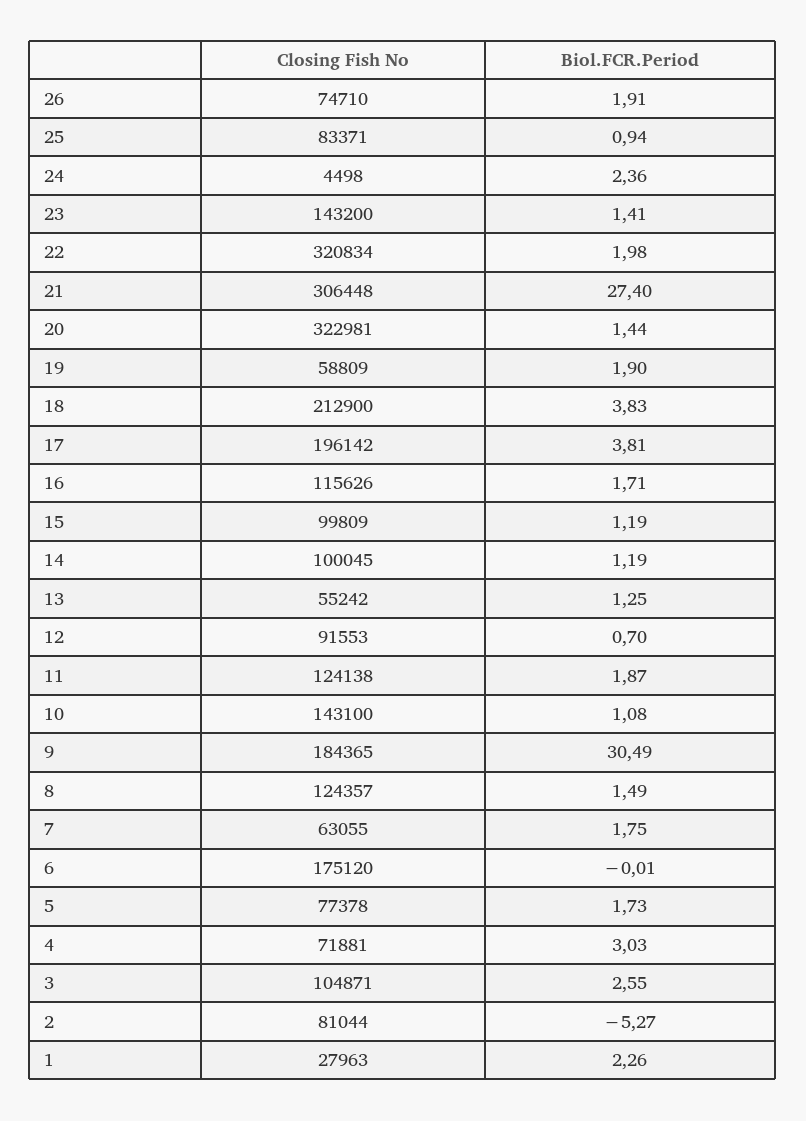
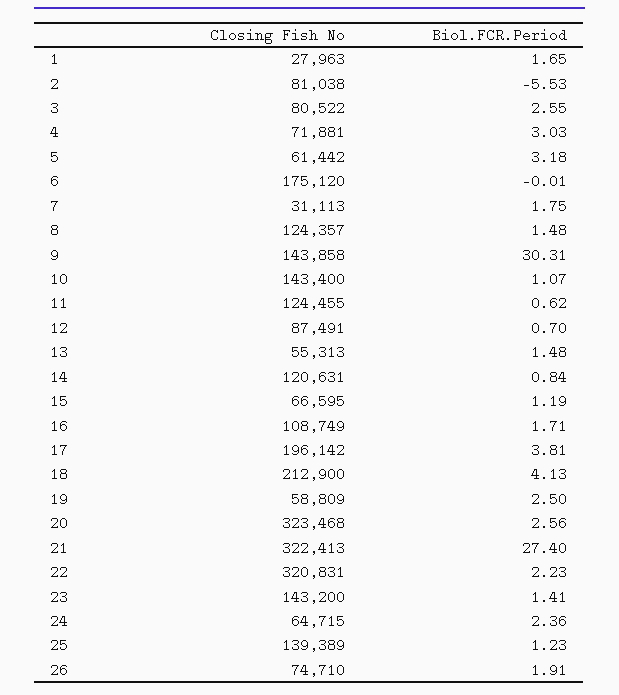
  {
    "Closing Fish No": {
      "26": 74710,
-     "25": 83371,
+     "25": 139389,
-     "24": 4498,
+     "24": 64715,
      "23": 143200,
-     "22": 320834,
+     "22": 320831,
-     "21": 306448,
+     "21": 322413,
-     "20": 322981,
+     "20": 323468,
      "19": 58809,
      "18": 212900,
      "17": 196142,
-     "16": 115626,
+     "16": 108749,
-     "15": 99809,
+     "15": 66595,
-     "14": 100045,
+     "14": 120631,
-     "13": 55242,
+     "13": 55313,
-     "12": 91553,
+     "12": 87491,
-     "11": 124138,
+     "11": 124455,
-     "10": 143100,
+     "10": 143400,
-     "9": 184365,
+     "9": 143858,
      "8": 124357,
-     "7": 63055,
+     "7": 31113,
      "6": 175120,
-     "5": 77378,
+     "5": 61442,
      "4": 71881,
-     "3": 104871,
+     "3": 80522,
-     "2": 81044,
+     "2": 81038,
      "1": 27963
    },
    "Biol.FCR.Period": {
      "26": 1.91,
-     "25": 0.94,
+     "25": 1.23,
      "24": 2.36,
      "23": 1.41,
-     "22": 1.98,
+     "22": 2.23,
      "21": 27.4,
-     "20": 1.44,
+     "20": 2.56,
-     "19": 1.9,
+     "19": 2.5,
-     "18": 3.83,
+     "18": 4.13,
      "17": 3.81,
      "16": 1.71,
      "15": 1.19,
-     "14": 1.19,
+     "14": 0.84,
-     "13": 1.25,
+     "13": 1.48,
      "12": 0.7,
-     "11": 1.87,
+     "11": 0.62,
-     "10": 1.08,
+     "10": 1.07,
-     "9": 30.49,
+     "9": 30.31,
-     "8": 1.49,
+     "8": 1.48,
      "7": 1.75,
      "6": -0.01,
-     "5": 1.73,
+     "5": 3.18,
      "4": 3.03,
      "3": 2.55,
-     "2": -5.27,
+     "2": -5.53,
-     "1": 2.26
+     "1": 1.65
    }
  }

